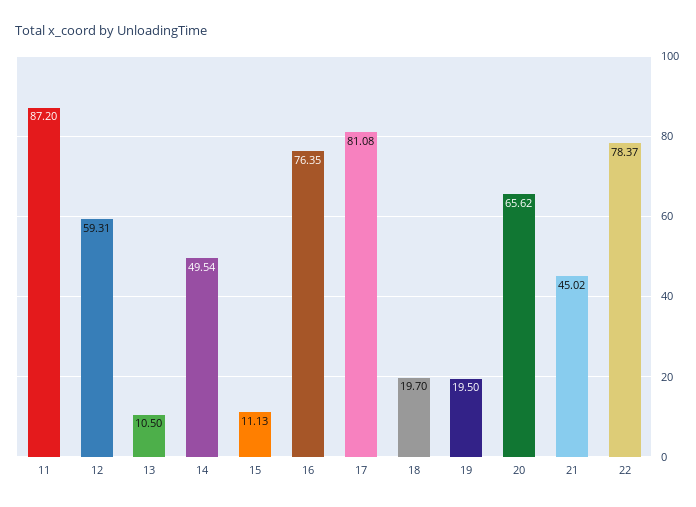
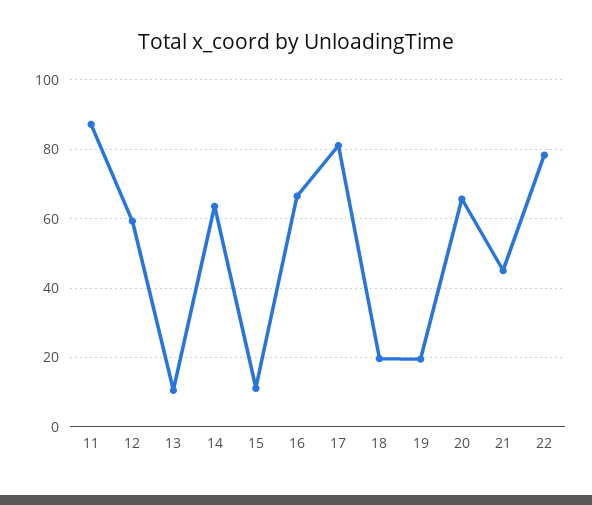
  {
    "11": 87.2,
    "12": 59.31,
    "13": 10.5,
-   "14": 49.54,
+   "14": 64,
    "15": 11.13,
-   "16": 76.35,
+   "16": 66,
    "17": 81.08,
    "18": 19.7,
    "19": 19.5,
    "20": 65.62,
    "21": 45.02,
    "22": 78.37
  }

